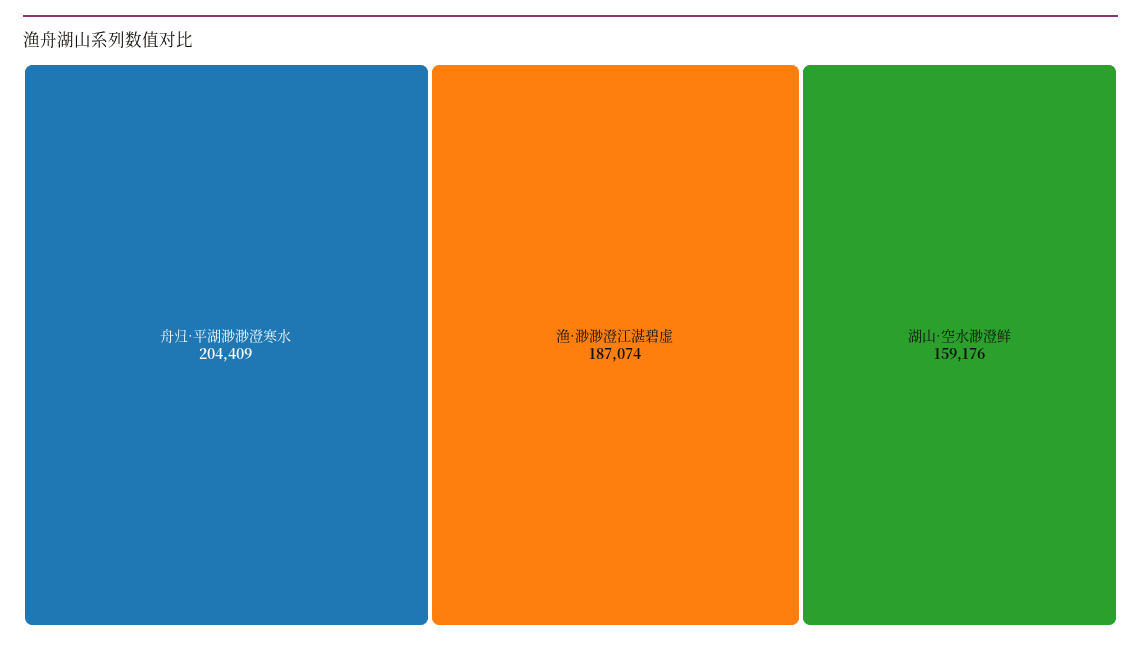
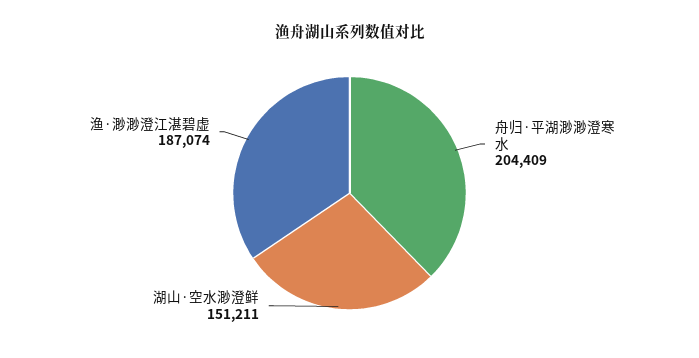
  {
    "舟归·平湖渺渺澄寒水": 204409,
    "渔·渺渺澄江湛碧虚": 187074,
-   "湖山·空水渺澄鲜": 159176
+   "湖山·空水渺澄鲜": 151211
  }

